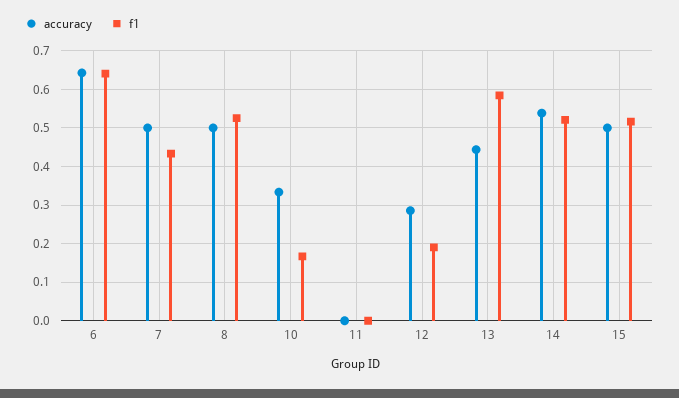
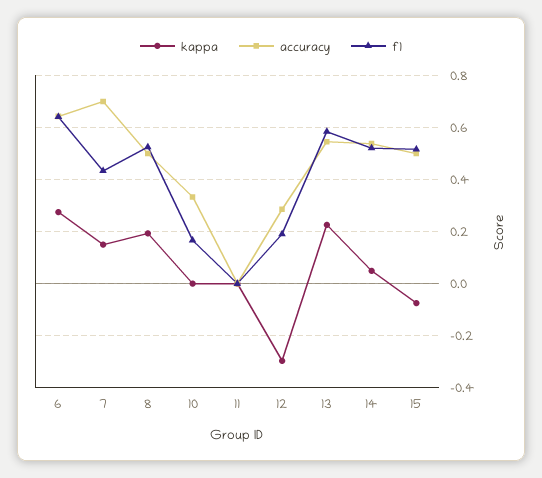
  {
    "accuracy": {
      "6": 0.64,
-     "7": 0.5,
+     "7": 0.7,
      "8": 0.5,
      "10": 0.34,
      "11": 0,
      "12": 0.28,
-     "13": 0.44,
+     "13": 0.55,
      "14": 0.54,
      "15": 0.5
    },
    "f1": {
      "6": 0.64,
      "7": 0.44,
      "8": 0.52,
      "10": 0.16,
      "11": 0,
      "12": 0.2,
      "13": 0.58,
      "14": 0.52,
      "15": 0.52
-   }
+   },
+   "kappa": {
+     "6": 0.275,
+     "7": 0.15,
+     "8": 0.2,
+     "10": 0,
+     "11": 0,
+     "12": -0.3,
+     "13": 0.225,
+     "14": 0.05,
+     "15": -0.075
+   }
  }

